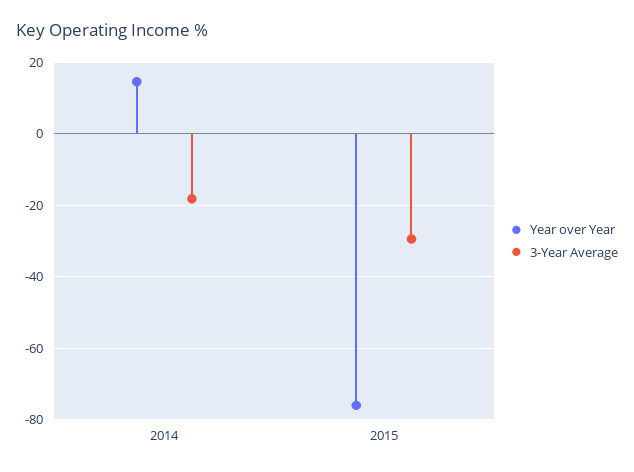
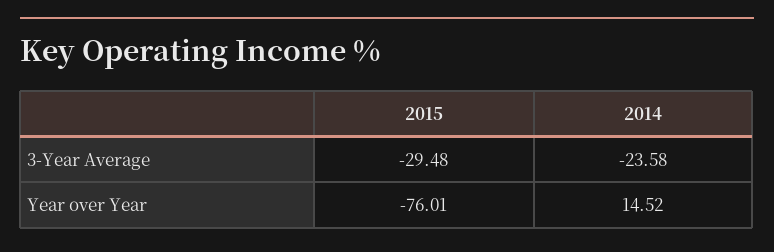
  {
    "Year over Year": {
      "2014": 14.52,
      "2015": -76.01
    },
    "3-Year Average": {
-     "2014": -18,
+     "2014": -23.58,
      "2015": -29.48
    }
  }

